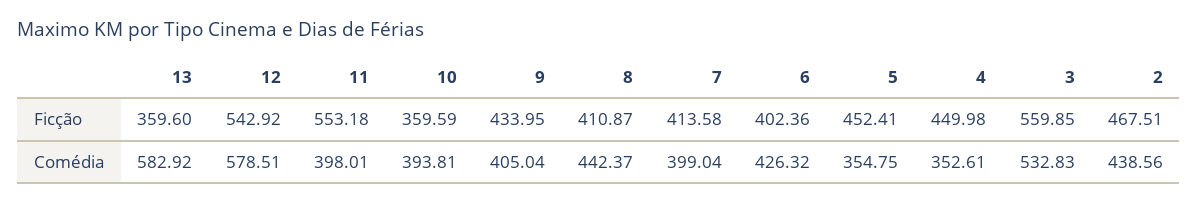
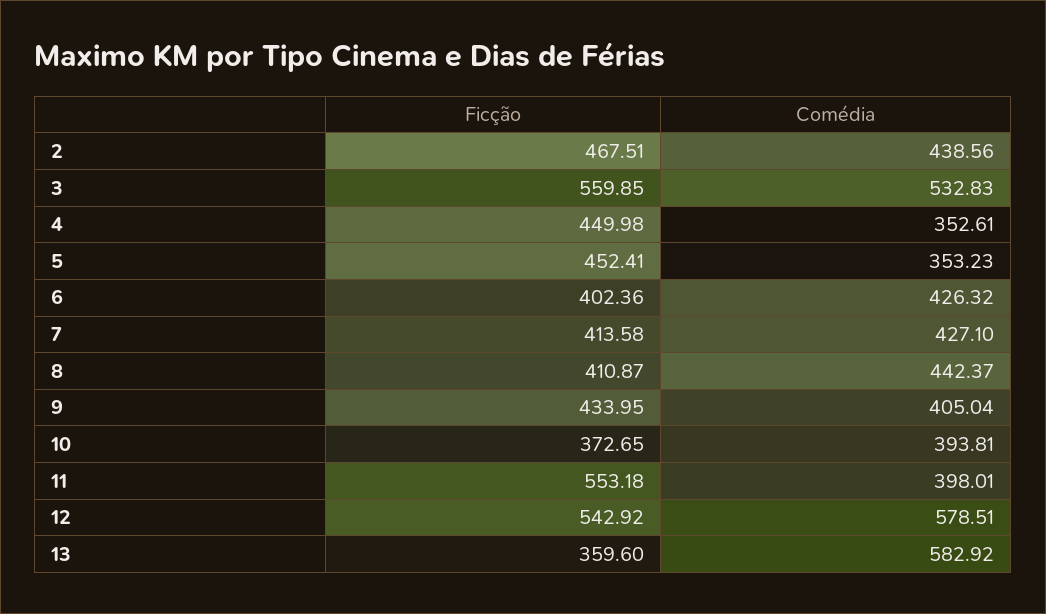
  {
    "13": {
      "Ficção": 359.6,
      "Comédia": 582.92
    },
    "12": {
      "Ficção": 542.92,
      "Comédia": 578.51
    },
    "11": {
      "Ficção": 553.18,
      "Comédia": 398.01
    },
    "10": {
-     "Ficção": 359.59,
+     "Ficção": 372.65,
      "Comédia": 393.81
    },
    "9": {
      "Ficção": 433.95,
      "Comédia": 405.04
    },
    "8": {
      "Ficção": 410.87,
      "Comédia": 442.37
    },
    "7": {
      "Ficção": 413.58,
-     "Comédia": 399.04
+     "Comédia": 427.1
    },
    "6": {
      "Ficção": 402.36,
      "Comédia": 426.32
    },
    "5": {
      "Ficção": 452.41,
-     "Comédia": 354.75
+     "Comédia": 353.23
    },
    "4": {
      "Ficção": 449.98,
      "Comédia": 352.61
    },
    "3": {
      "Ficção": 559.85,
      "Comédia": 532.83
    },
    "2": {
      "Ficção": 467.51,
      "Comédia": 438.56
    }
  }

